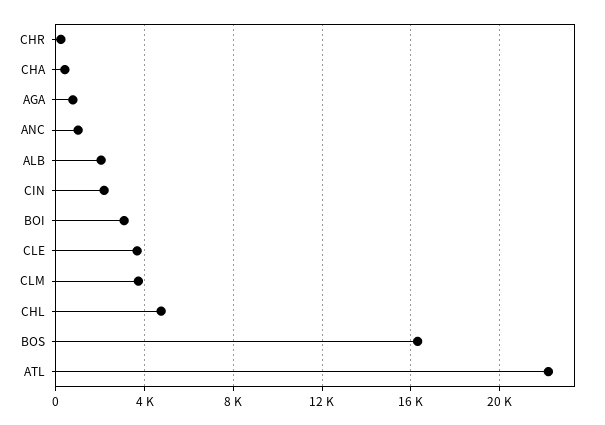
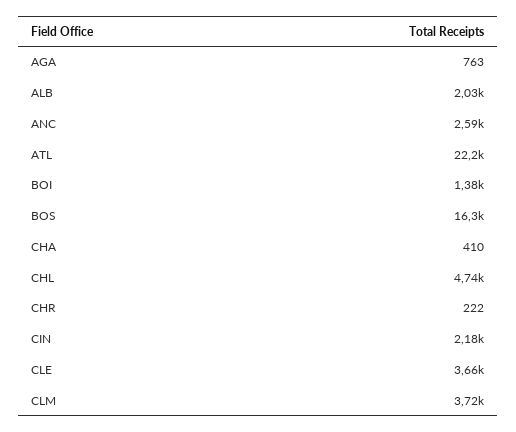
  {
    "CHR": 222,
    "CHA": 410,
    "AGA": 763,
-   "ANC": 1000,
+   "ANC": 2590,
    "ALB": 2030,
    "CIN": 2180,
-   "BOI": 3000,
+   "BOI": 1380,
    "CLE": 3660,
    "CLM": 3720,
    "CHL": 4740,
    "BOS": 16300,
    "ATL": 22200
  }

